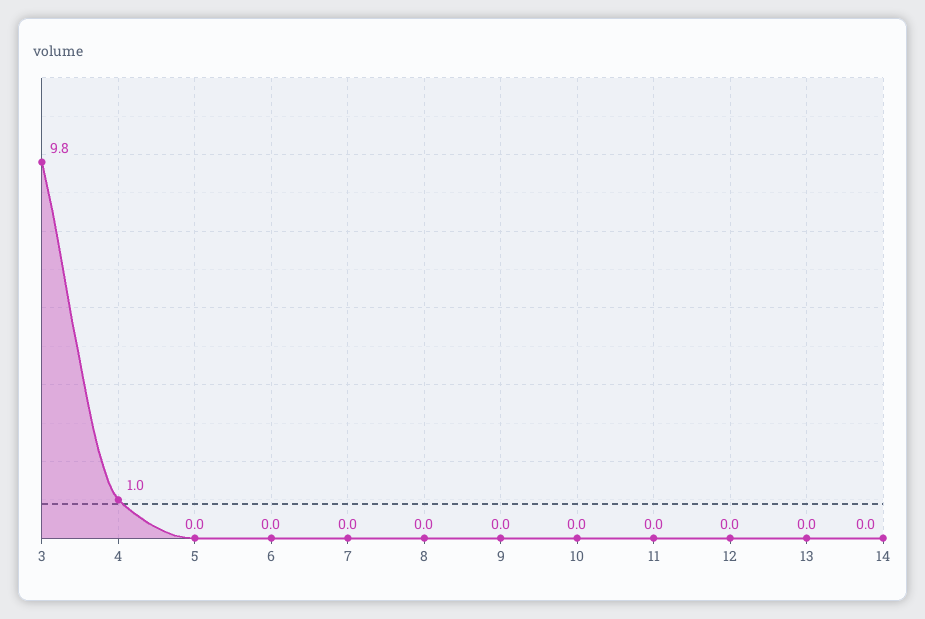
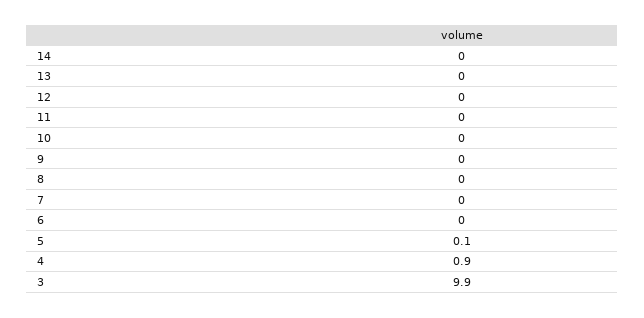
  {
-   "3": 9.8,
+   "3": 9.9,
-   "4": 1,
+   "4": 0.9,
-   "5": 0,
+   "5": 0.1,
    "6": 0,
    "7": 0,
    "8": 0,
    "9": 0,
    "10": 0,
    "11": 0,
    "12": 0,
    "13": 0,
    "14": 0
  }

